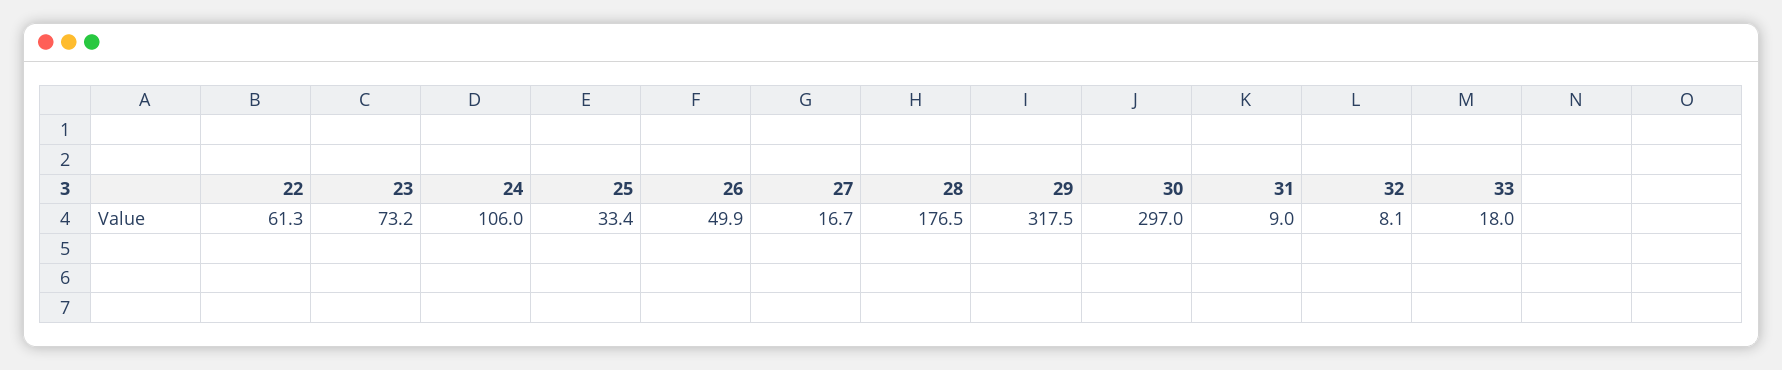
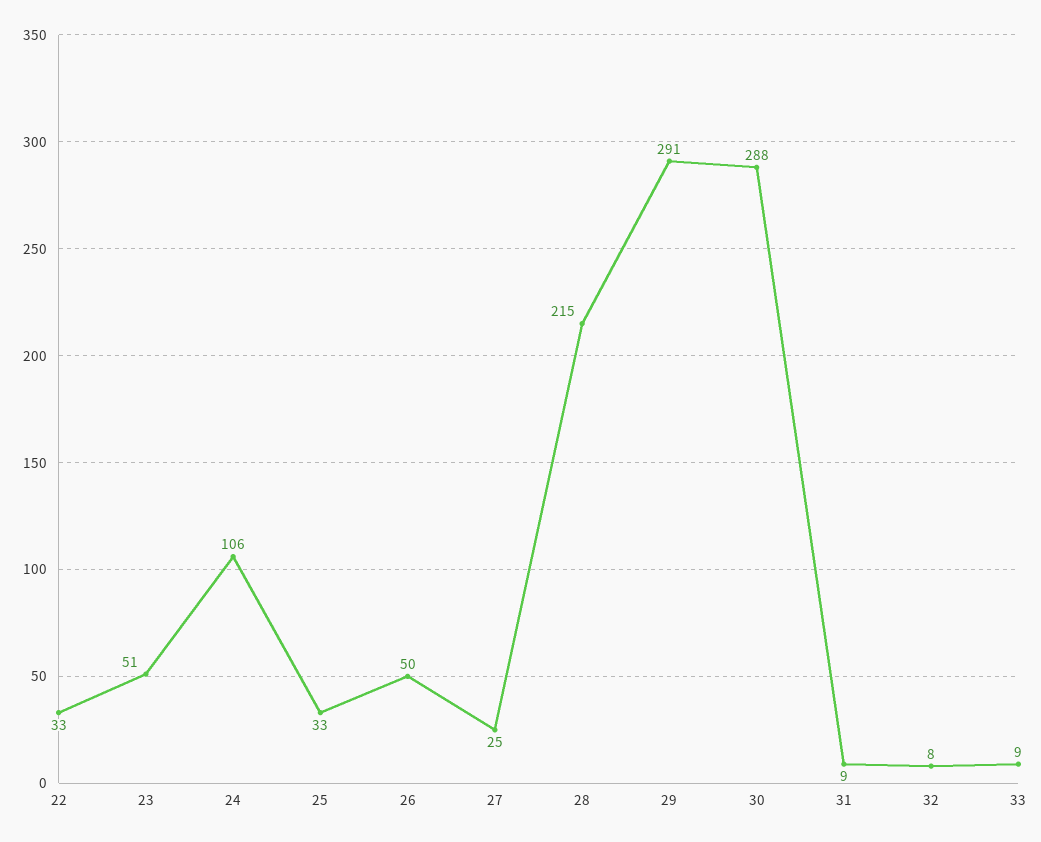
  {
-   "22": 61.3,
+   "22": 33,
-   "23": 73.2,
+   "23": 51,
    "24": 106,
    "25": 33.4,
    "26": 49.9,
-   "27": 16.7,
+   "27": 25,
-   "28": 176.5,
+   "28": 215,
-   "29": 317.5,
+   "29": 291,
-   "30": 297,
+   "30": 288,
    "31": 9,
    "32": 8.1,
-   "33": 18
+   "33": 9
  }

